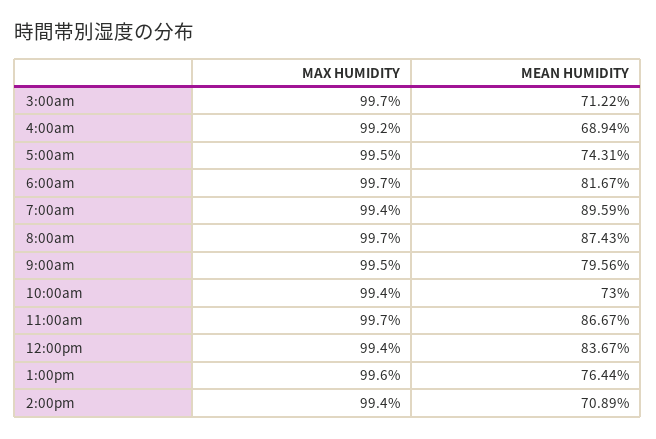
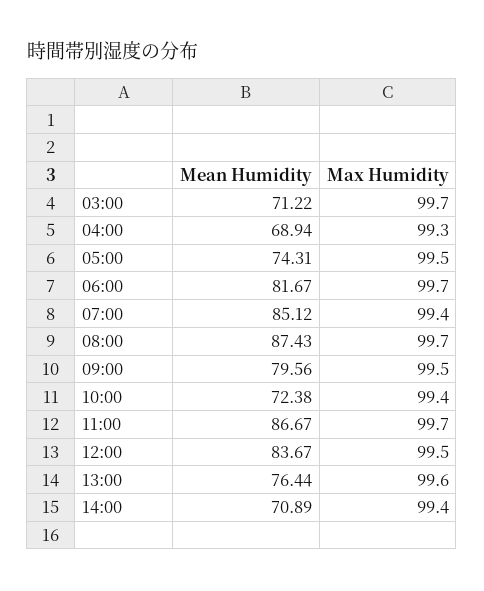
  {
    "MAX HUMIDITY": {
      "3:00am": 99.7,
-     "4:00am": 99.2,
+     "4:00am": 99.3,
      "5:00am": 99.5,
      "6:00am": 99.7,
      "7:00am": 99.4,
      "8:00am": 99.7,
      "9:00am": 99.5,
      "10:00am": 99.4,
      "11:00am": 99.7,
-     "12:00pm": 99.4,
+     "12:00pm": 99.5,
      "1:00pm": 99.6,
      "2:00pm": 99.4
    },
    "MEAN HUMIDITY": {
      "3:00am": 71.22,
      "4:00am": 68.94,
      "5:00am": 74.31,
      "6:00am": 81.67,
-     "7:00am": 89.59,
+     "7:00am": 85.12,
      "8:00am": 87.43,
      "9:00am": 79.56,
-     "10:00am": 73,
+     "10:00am": 72.38,
      "11:00am": 86.67,
      "12:00pm": 83.67,
      "1:00pm": 76.44,
      "2:00pm": 70.89
    }
  }

